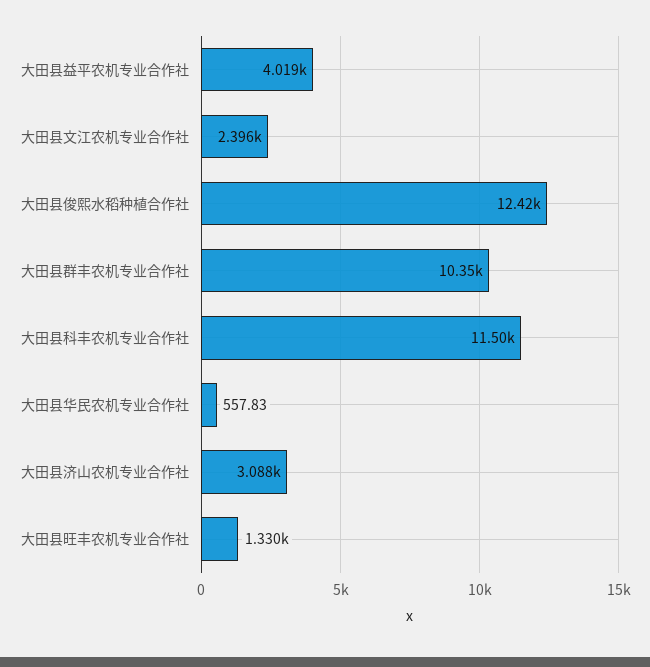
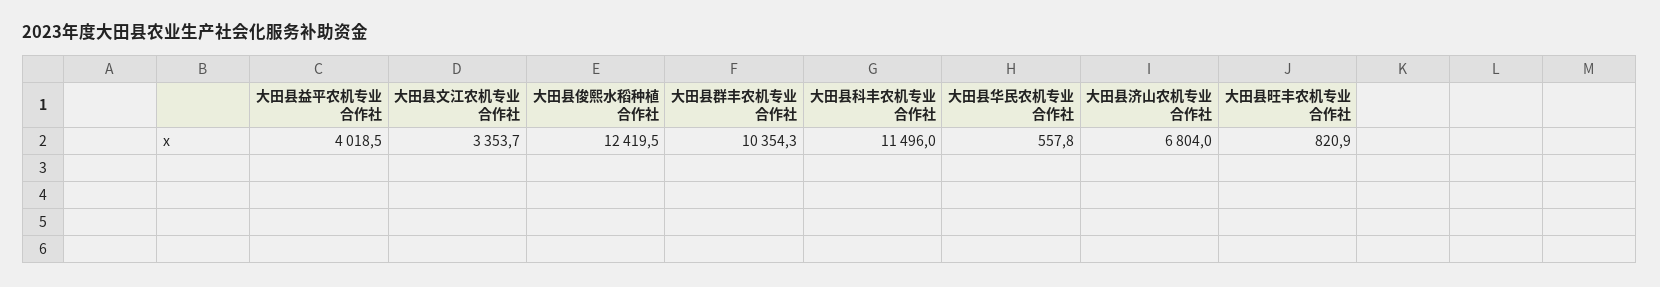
  {
    "大田县益平农机专业合作社": 4018.5,
-   "大田县文江农机专业合作社": 2396,
+   "大田县文江农机专业合作社": 3353.7,
    "大田县俊熙水稻种植合作社": 12419.5,
    "大田县群丰农机专业合作社": 10354.3,
    "大田县科丰农机专业合作社": 11496,
    "大田县华民农机专业合作社": 557.83,
-   "大田县济山农机专业合作社": 3088,
+   "大田县济山农机专业合作社": 6804,
-   "大田县旺丰农机专业合作社": 1330
+   "大田县旺丰农机专业合作社": 820.9
  }

